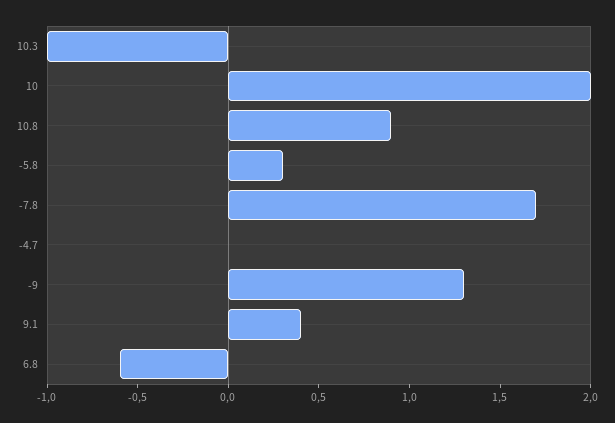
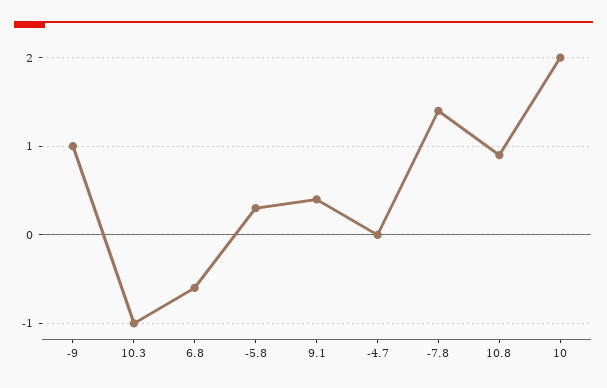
  {
    "10.3": -1,
    "10": 2,
    "10.8": 0.9,
    "-5.8": 0.3,
-   "-7.8": 1.7,
+   "-7.8": 1.4,
    "-4.7": 0,
-   "-9": 1.3,
+   "-9": 1,
    "9.1": 0.4,
    "6.8": -0.6
  }

